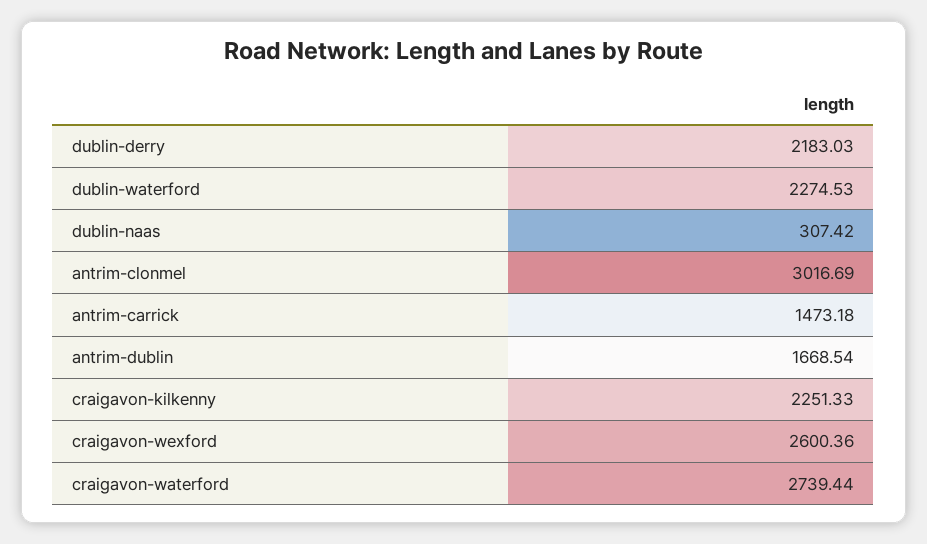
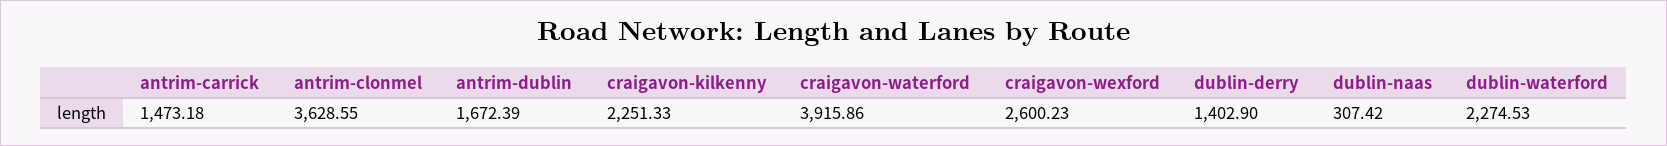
  {
-   "dublin-derry": 2183.03,
+   "dublin-derry": 1402.9,
    "dublin-waterford": 2274.53,
    "dublin-naas": 307.42,
-   "antrim-clonmel": 3016.69,
+   "antrim-clonmel": 3628.55,
    "antrim-carrick": 1473.18,
-   "antrim-dublin": 1668.54,
+   "antrim-dublin": 1672.39,
    "craigavon-kilkenny": 2251.33,
-   "craigavon-wexford": 2600.36,
+   "craigavon-wexford": 2600.23,
-   "craigavon-waterford": 2739.44
+   "craigavon-waterford": 3915.86
  }

